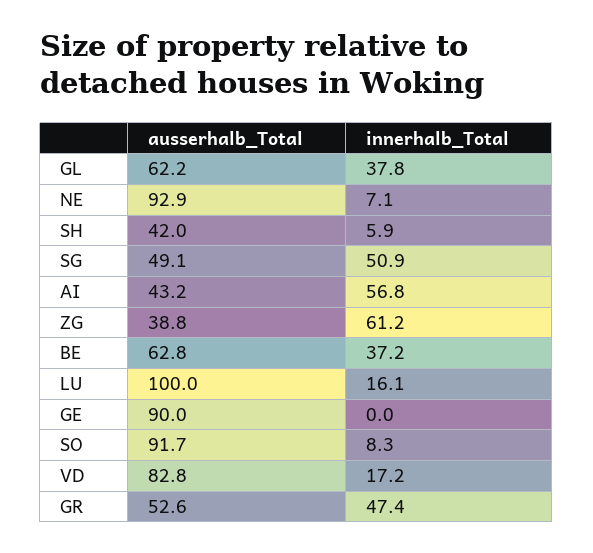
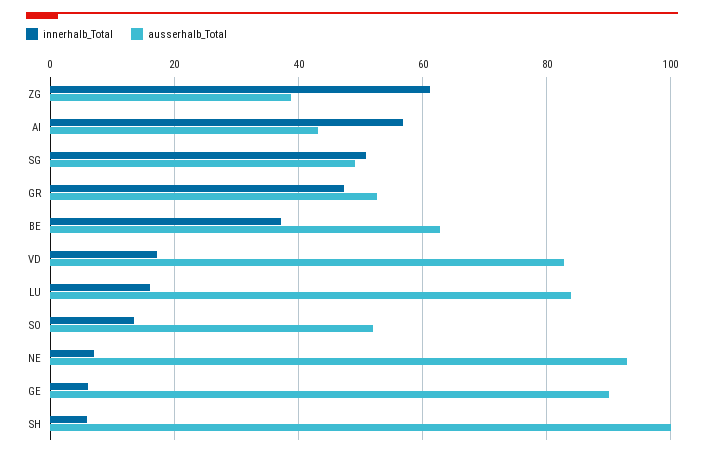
  {
    "ausserhalb_Total": {
-     "GL": 62.2,
      "NE": 92.9,
-     "SH": 42,
+     "SH": 100,
      "SG": 49.1,
      "AI": 43.2,
      "ZG": 38.8,
      "BE": 62.8,
-     "LU": 100,
+     "LU": 84,
      "GE": 90,
-     "SO": 91.7,
+     "SO": 52,
      "VD": 82.8,
      "GR": 52.6
    },
    "innerhalb_Total": {
-     "GL": 37.8,
      "NE": 7.1,
      "SH": 5.9,
      "SG": 50.9,
      "AI": 56.8,
      "ZG": 61.2,
      "BE": 37.2,
      "LU": 16.1,
-     "GE": 0,
+     "GE": 6,
-     "SO": 8.3,
+     "SO": 14,
      "VD": 17.2,
      "GR": 47.4
    }
  }

